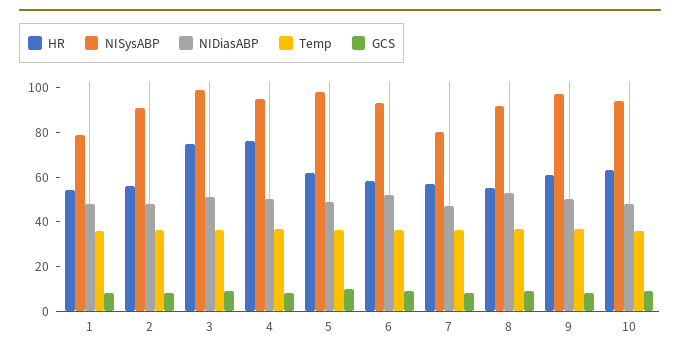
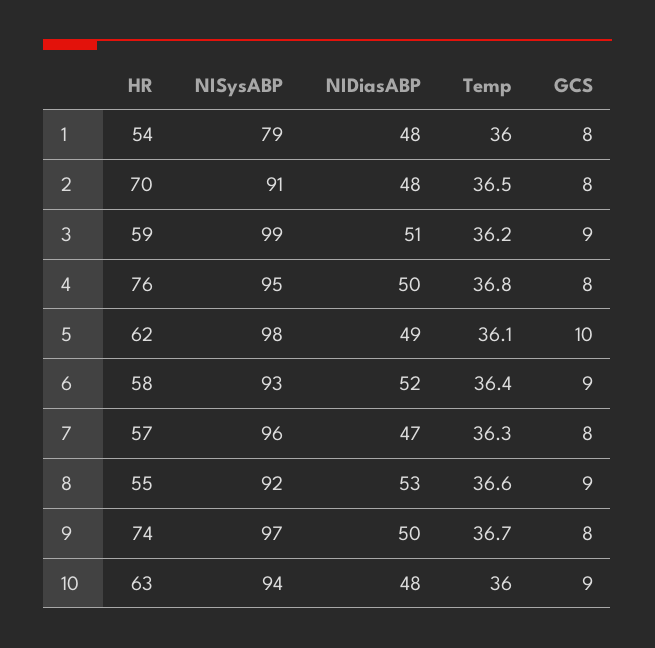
  {
    "HR": {
      "1": 54,
-     "2": 55,
+     "2": 70,
-     "3": 75,
+     "3": 59,
      "4": 76,
      "5": 62,
      "6": 58,
      "7": 57,
      "8": 55,
-     "9": 60,
+     "9": 74,
      "10": 63
    },
    "NISysABP": {
      "1": 79,
      "2": 91,
      "3": 99,
      "4": 95,
      "5": 98,
      "6": 93,
-     "7": 80,
+     "7": 96,
      "8": 92,
      "9": 97,
      "10": 94
    },
    "NIDiasABP": {
      "1": 48,
      "2": 48,
      "3": 51,
      "4": 50,
      "5": 49,
      "6": 52,
      "7": 47,
      "8": 53,
      "9": 50,
      "10": 48
    },
    "Temp": {
      "1": 36,
      "2": 36.5,
      "3": 36.2,
      "4": 36.8,
      "5": 36.1,
      "6": 36.4,
      "7": 36.3,
      "8": 36.6,
      "9": 36.7,
      "10": 36
    },
    "GCS": {
      "1": 8,
      "2": 8,
      "3": 9,
      "4": 8,
      "5": 10,
      "6": 9,
      "7": 8,
      "8": 9,
      "9": 8,
      "10": 9
    }
  }

